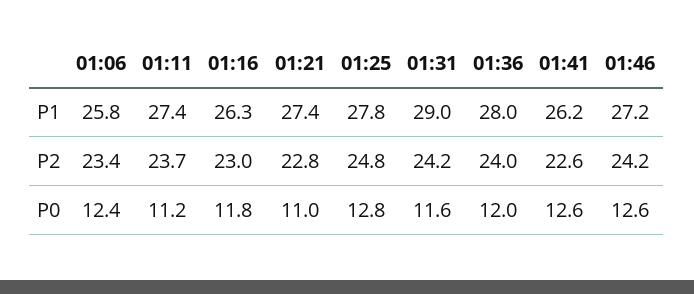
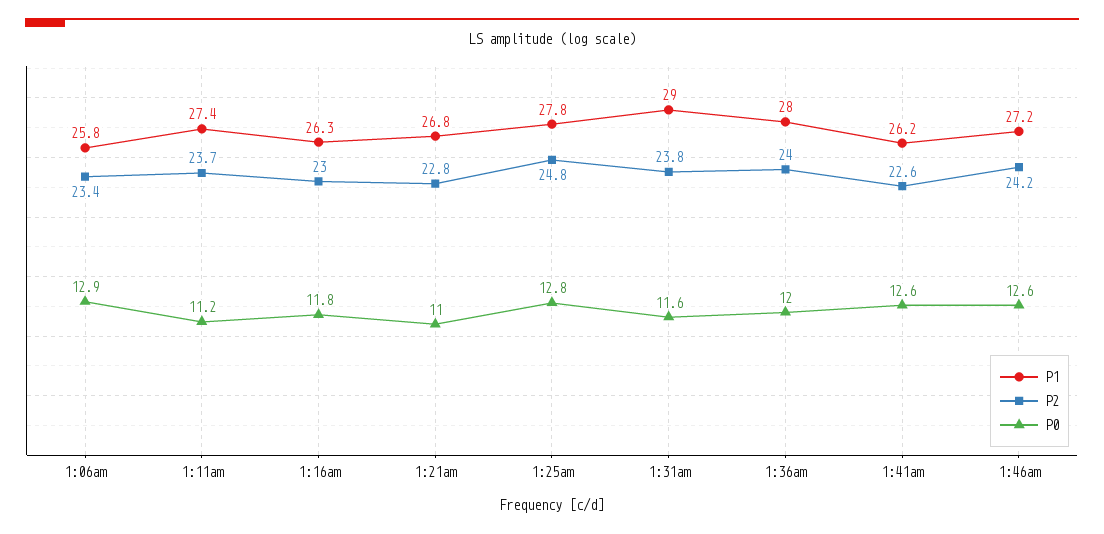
  {
    "P1": {
      "01:06": 25.8,
      "01:11": 27.4,
      "01:16": 26.3,
-     "01:21": 27.4,
+     "01:21": 26.8,
      "01:25": 27.8,
      "01:31": 29,
      "01:36": 28,
      "01:41": 26.2,
      "01:46": 27.2
    },
    "P2": {
      "01:06": 23.4,
      "01:11": 23.7,
      "01:16": 23,
      "01:21": 22.8,
      "01:25": 24.8,
-     "01:31": 24.2,
+     "01:31": 23.8,
      "01:36": 24,
      "01:41": 22.6,
      "01:46": 24.2
    },
    "P0": {
-     "01:06": 12.4,
+     "01:06": 12.9,
      "01:11": 11.2,
      "01:16": 11.8,
      "01:21": 11,
      "01:25": 12.8,
      "01:31": 11.6,
      "01:36": 12,
      "01:41": 12.6,
      "01:46": 12.6
    }
  }

